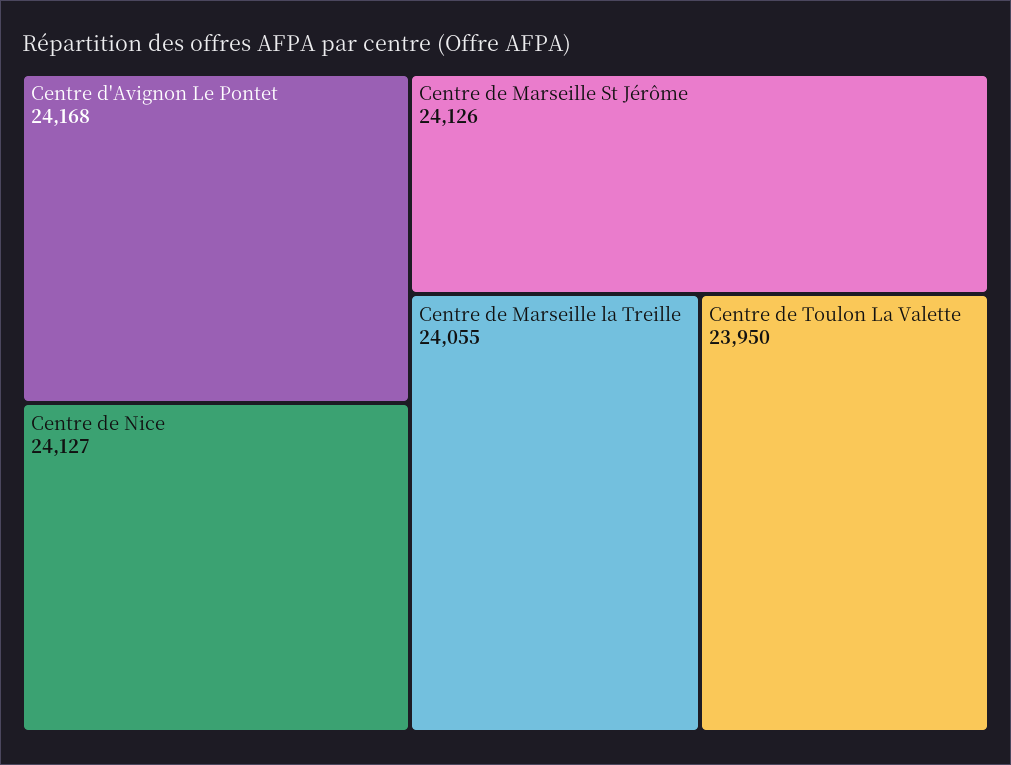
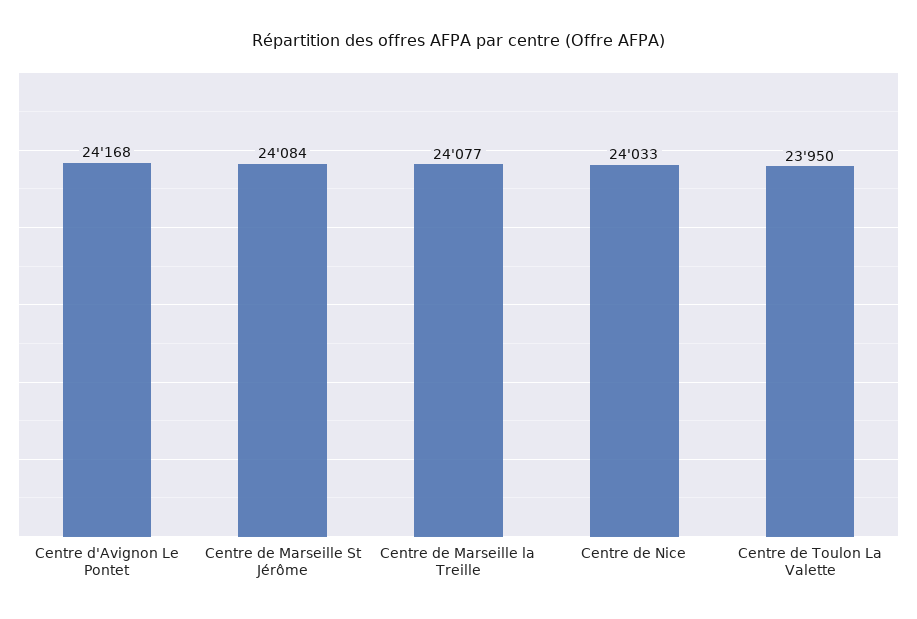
  {
    "Centre d'Avignon Le Pontet": 24168,
-   "Centre de Nice": 24127,
+   "Centre de Nice": 24033,
-   "Centre de Marseille St Jérôme": 24126,
+   "Centre de Marseille St Jérôme": 24084,
-   "Centre de Marseille la Treille": 24055,
+   "Centre de Marseille la Treille": 24077,
    "Centre de Toulon La Valette": 23950
  }

